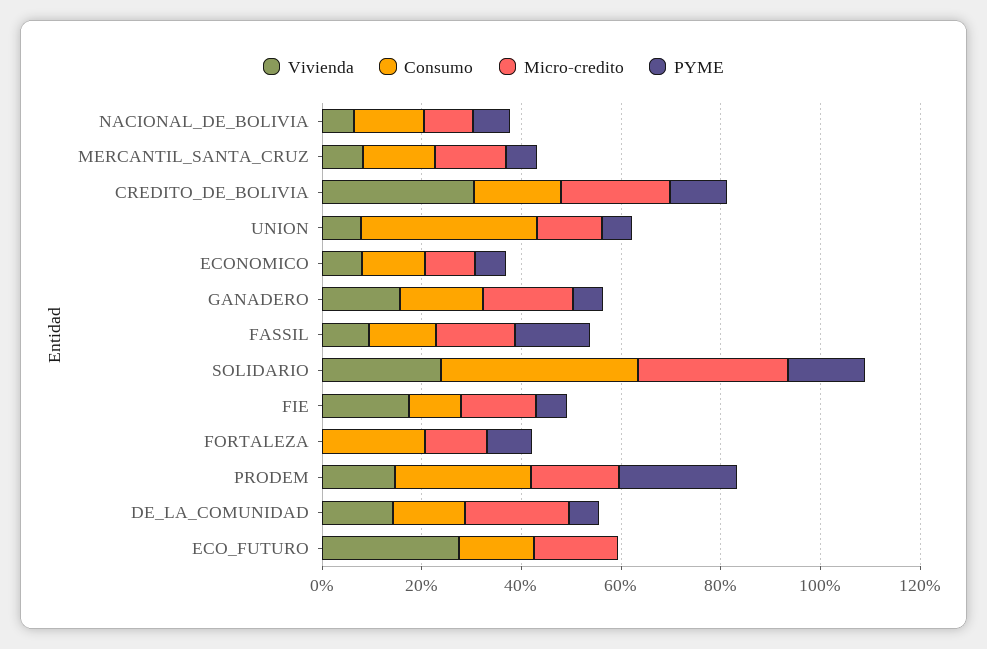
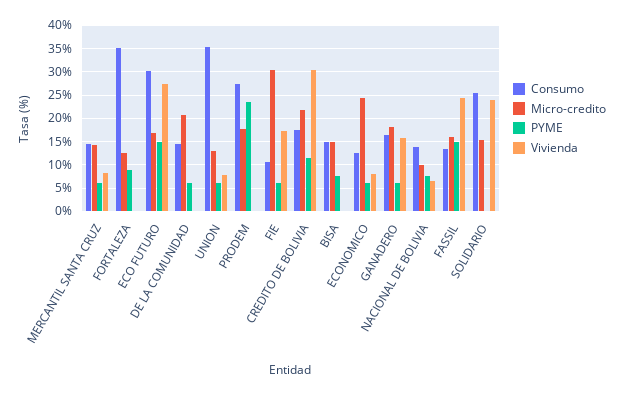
  {
    "Vivienda": {
      "NACIONAL_DE_BOLIVIA": 7.5,
      "MERCANTIL_SANTA_CRUZ": 7.5,
      "CREDITO_DE_BOLIVIA": 30,
      "UNION": 7.5,
      "ECONOMICO": 7.5,
      "GANADERO": 15,
-     "FASSIL": 10,
+     "FASSIL": 25,
      "SOLIDARIO": 25,
      "FIE": 17.5,
      "FORTALEZA": 0,
-     "PRODEM": 15,
+     "PRODEM": 0,
-     "DE_LA_COMUNIDAD": 15,
+     "DE_LA_COMUNIDAD": 0,
-     "ECO_FUTURO": 27.5
+     "ECO_FUTURO": 27.5,
+     "BISA": 0
    },
    "Consumo": {
      "NACIONAL_DE_BOLIVIA": 15,
      "MERCANTIL_SANTA_CRUZ": 15,
      "CREDITO_DE_BOLIVIA": 17.5,
      "UNION": 35,
      "ECONOMICO": 12.5,
      "GANADERO": 17.5,
      "FASSIL": 12.5,
-     "SOLIDARIO": 40,
+     "SOLIDARIO": 25,
      "FIE": 10,
-     "FORTALEZA": 20,
+     "FORTALEZA": 35,
      "PRODEM": 27.5,
      "DE_LA_COMUNIDAD": 15,
-     "ECO_FUTURO": 15
+     "ECO_FUTURO": 30,
+     "BISA": 15
    },
    "Micro-credito": {
      "NACIONAL_DE_BOLIVIA": 10,
      "MERCANTIL_SANTA_CRUZ": 15,
      "CREDITO_DE_BOLIVIA": 22.5,
      "UNION": 12.5,
-     "ECONOMICO": 10,
+     "ECONOMICO": 25,
      "GANADERO": 17.5,
      "FASSIL": 15,
-     "SOLIDARIO": 30,
+     "SOLIDARIO": 15,
-     "FIE": 15,
+     "FIE": 30,
      "FORTALEZA": 12.5,
      "PRODEM": 17.5,
      "DE_LA_COMUNIDAD": 20,
-     "ECO_FUTURO": 17.5
+     "ECO_FUTURO": 17.5,
+     "BISA": 15
    },
    "PYME": {
      "NACIONAL_DE_BOLIVIA": 7.5,
      "MERCANTIL_SANTA_CRUZ": 5,
      "CREDITO_DE_BOLIVIA": 12.5,
      "UNION": 5,
      "ECONOMICO": 5,
      "GANADERO": 5,
      "FASSIL": 15,
-     "SOLIDARIO": 15,
+     "SOLIDARIO": 0,
      "FIE": 5,
      "FORTALEZA": 10,
      "PRODEM": 22.5,
      "DE_LA_COMUNIDAD": 5,
-     "ECO_FUTURO": 0
+     "ECO_FUTURO": 15,
+     "BISA": 7.5
    }
  }

